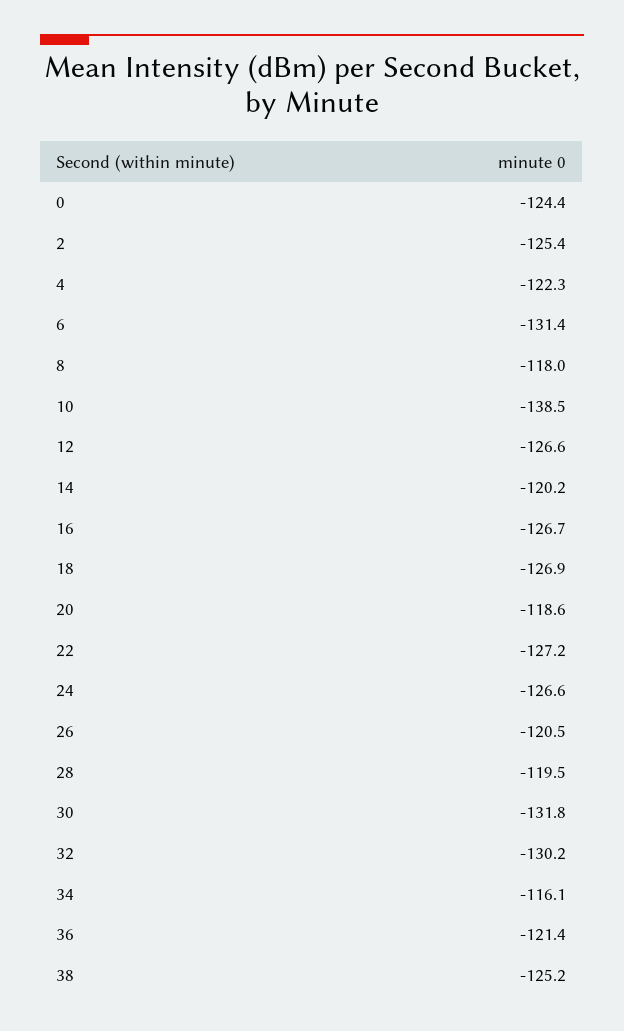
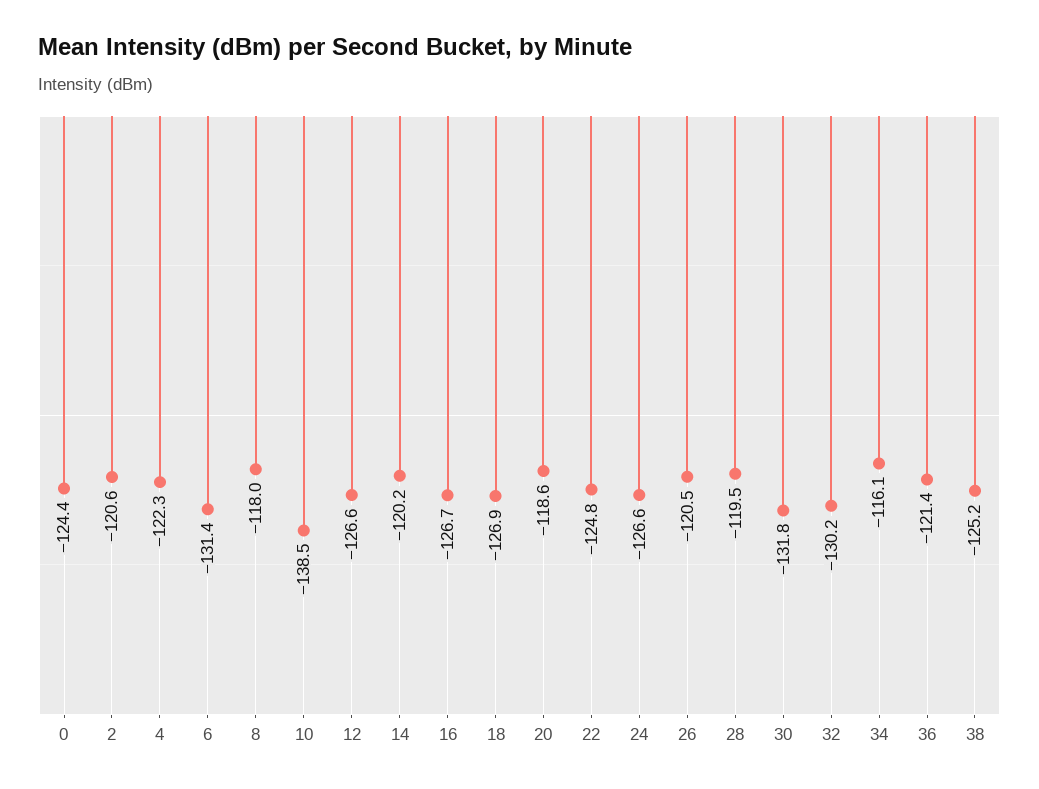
  {
    "0": -124.4,
-   "2": -125.4,
+   "2": -120.6,
    "4": -122.3,
    "6": -131.4,
    "8": -118,
    "10": -138.5,
    "12": -126.6,
    "14": -120.2,
    "16": -126.7,
    "18": -126.9,
    "20": -118.6,
-   "22": -127.2,
+   "22": -124.8,
    "24": -126.6,
    "26": -120.5,
    "28": -119.5,
    "30": -131.8,
    "32": -130.2,
    "34": -116.1,
    "36": -121.4,
    "38": -125.2
  }

